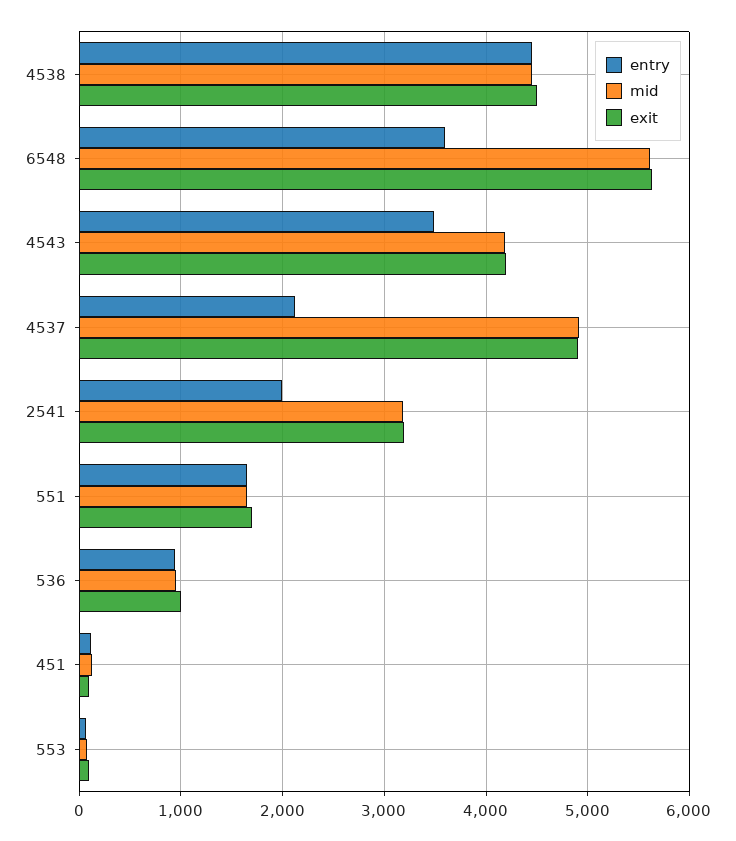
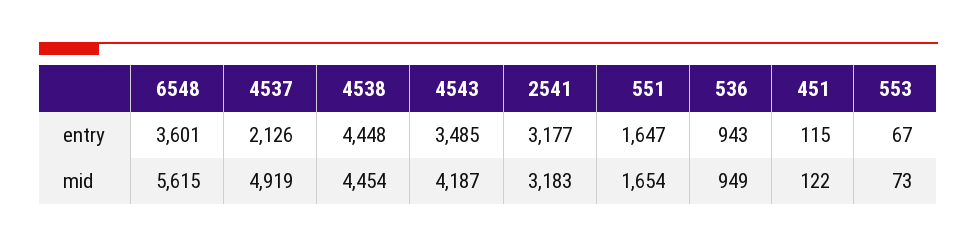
  {
    "entry": {
      "4538": 4448,
      "6548": 3601,
      "4543": 3485,
      "4537": 2126,
-     "2541": 2000,
+     "2541": 3177,
      "551": 1647,
      "536": 943,
      "451": 115,
      "553": 67
    },
    "mid": {
      "4538": 4454,
      "6548": 5615,
      "4543": 4187,
      "4537": 4919,
      "2541": 3183,
      "551": 1654,
      "536": 949,
      "451": 122,
      "553": 73
-   },
+   }
-   "exit": {
-     "4538": 4500,
-     "6548": 5600,
-     "4543": 4200,
-     "4537": 4900,
-     "2541": 3200,
-     "551": 1700,
-     "536": 1000,
-     "451": 100,
-     "553": 100
-   }
  }

